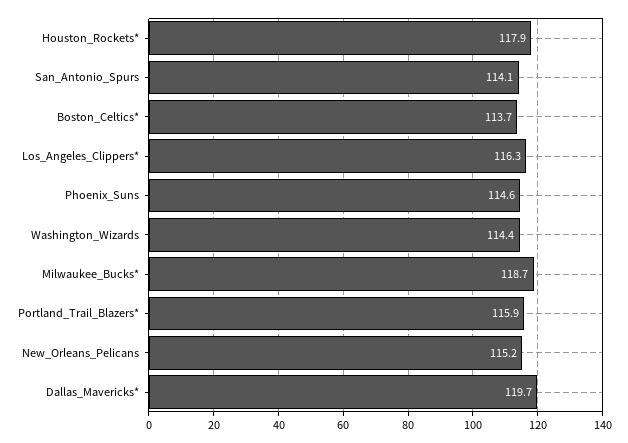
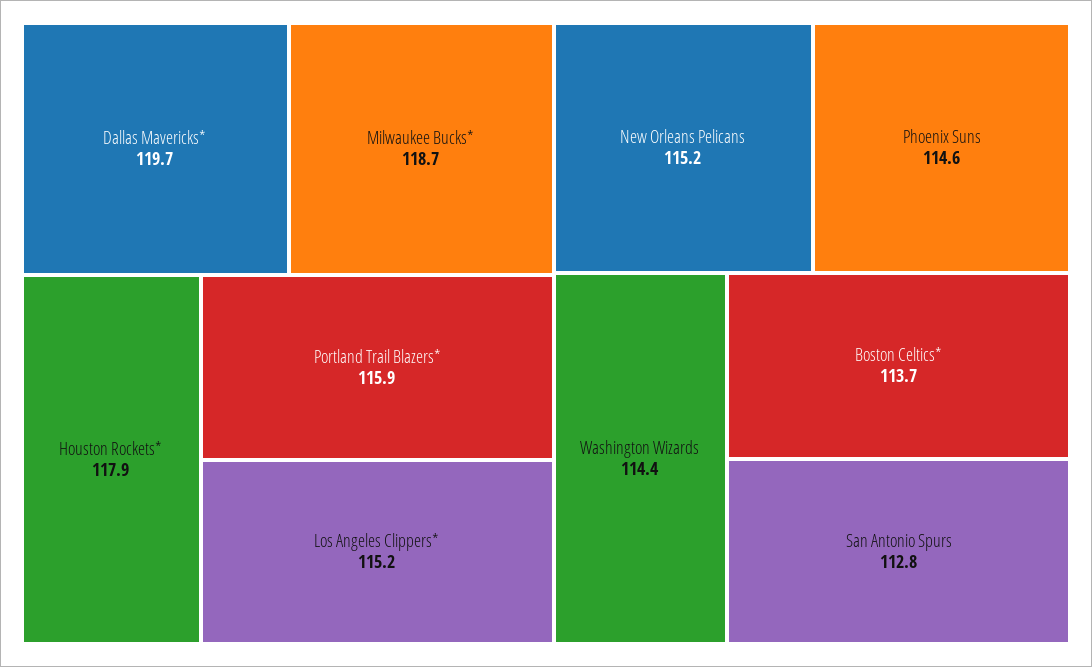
  {
    "Houston_Rockets*": 117.9,
-   "San_Antonio_Spurs": 114.1,
+   "San_Antonio_Spurs": 112.8,
    "Boston_Celtics*": 113.7,
-   "Los_Angeles_Clippers*": 116.3,
+   "Los_Angeles_Clippers*": 115.2,
    "Phoenix_Suns": 114.6,
    "Washington_Wizards": 114.4,
    "Milwaukee_Bucks*": 118.7,
    "Portland_Trail_Blazers*": 115.9,
    "New_Orleans_Pelicans": 115.2,
    "Dallas_Mavericks*": 119.7
  }

